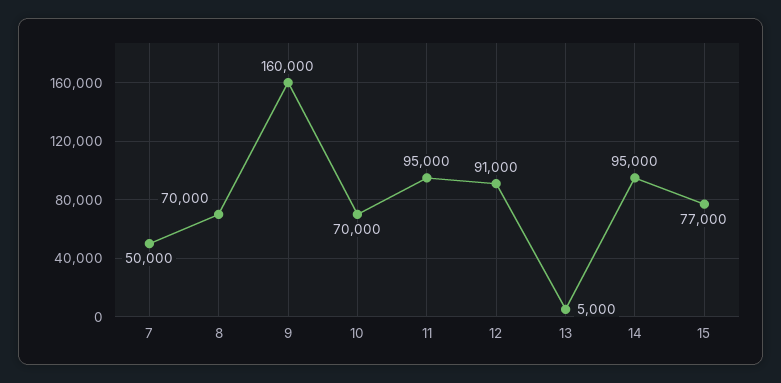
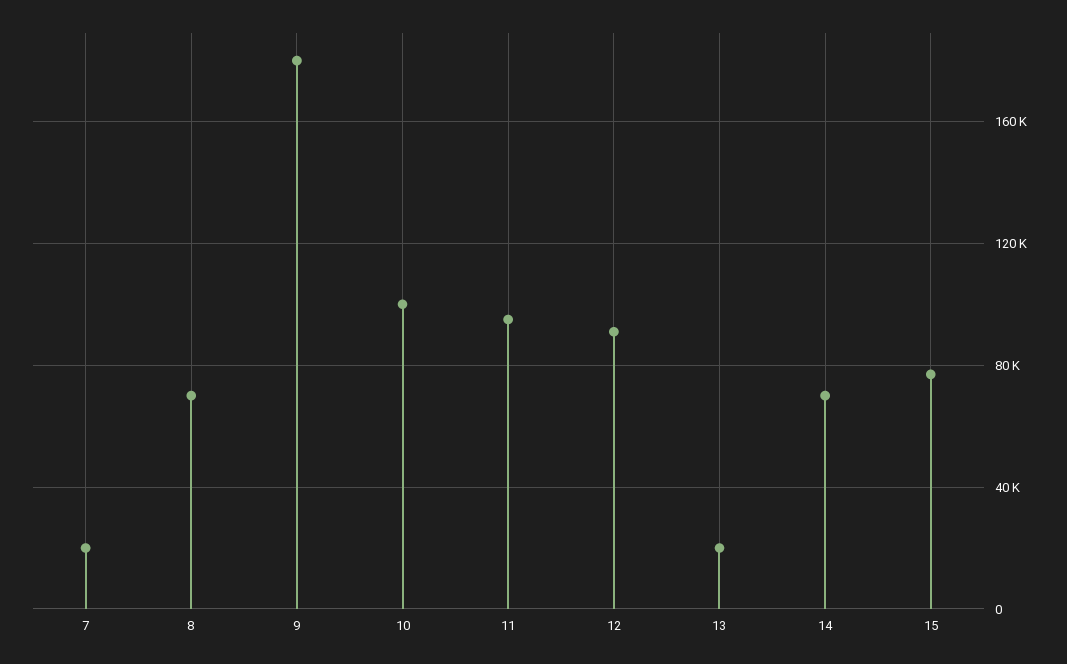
  {
-   "7": 50000,
+   "7": 20000,
    "8": 70000,
-   "9": 160000,
+   "9": 180000,
-   "10": 70000,
+   "10": 100000,
    "11": 95000,
    "12": 91000,
-   "13": 5000,
+   "13": 20000,
-   "14": 95000,
+   "14": 70000,
    "15": 77000
  }

